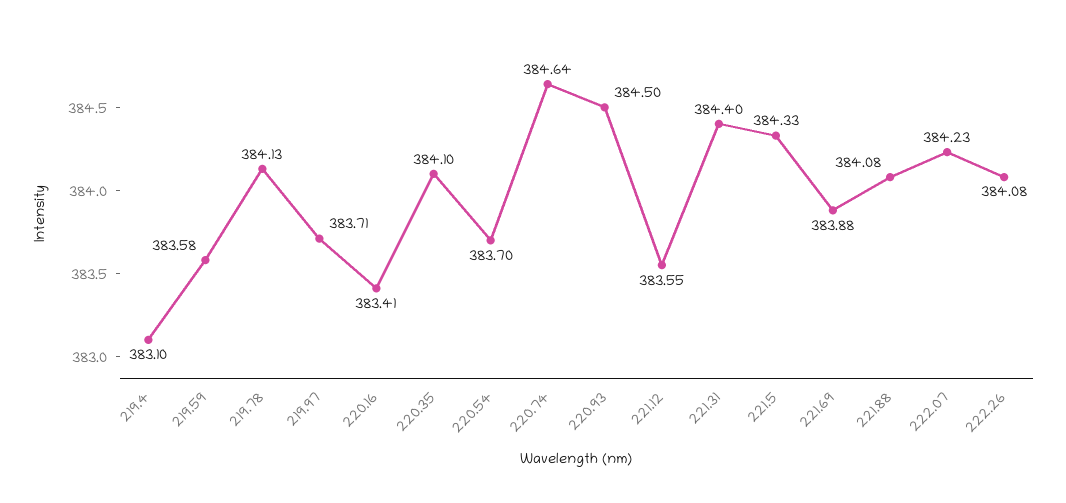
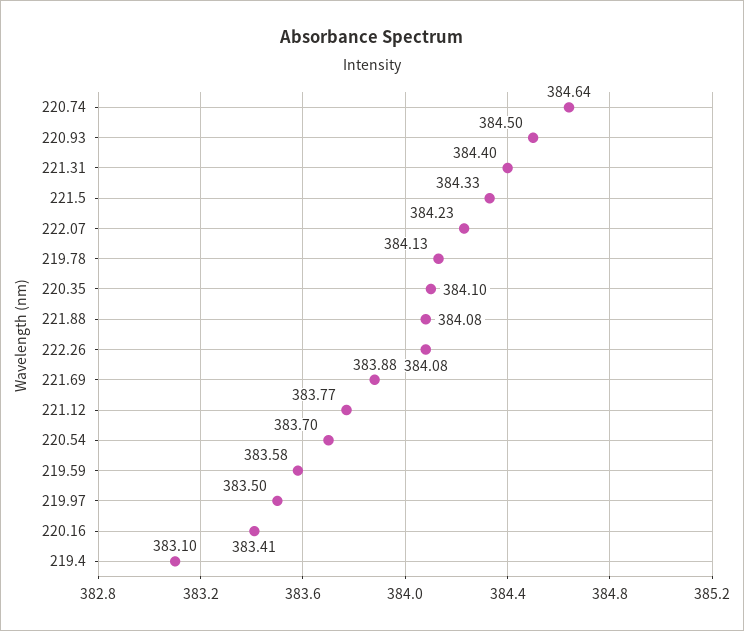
  {
    "219.4": 383.1,
    "219.59": 383.58,
    "219.78": 384.13,
-   "219.97": 383.71,
+   "219.97": 383.5,
    "220.16": 383.41,
    "220.35": 384.1,
    "220.54": 383.7,
    "220.74": 384.64,
    "220.93": 384.5,
-   "221.12": 383.55,
+   "221.12": 383.77,
    "221.31": 384.4,
    "221.5": 384.33,
    "221.69": 383.88,
    "221.88": 384.08,
    "222.07": 384.23,
    "222.26": 384.08
  }

